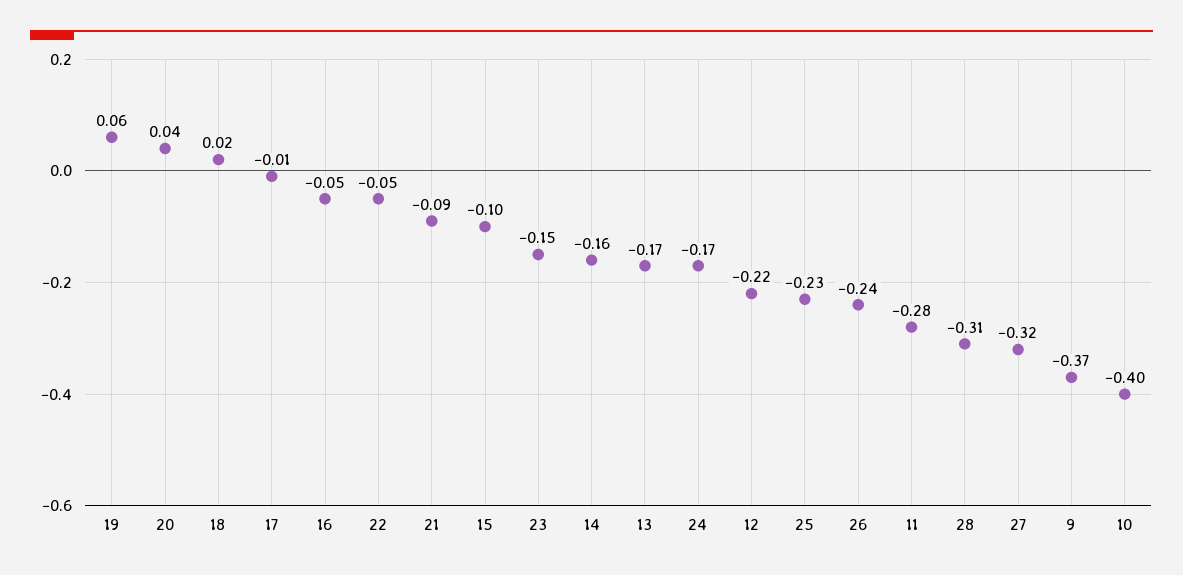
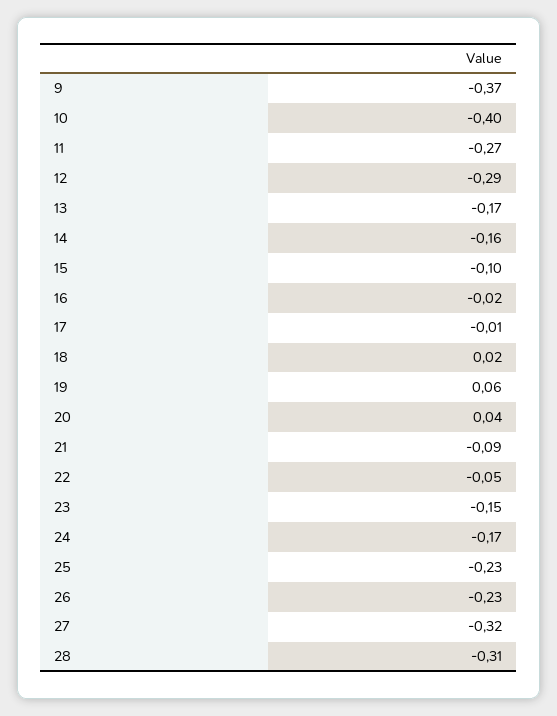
  {
    "19": 0.06,
    "20": 0.04,
    "18": 0.02,
    "17": -0.01,
-   "16": -0.05,
+   "16": -0.02,
    "22": -0.05,
    "21": -0.09,
    "15": -0.1,
    "23": -0.15,
    "14": -0.16,
    "13": -0.17,
    "24": -0.17,
-   "12": -0.22,
+   "12": -0.29,
    "25": -0.23,
-   "26": -0.24,
+   "26": -0.23,
-   "11": -0.28,
+   "11": -0.27,
    "28": -0.31,
    "27": -0.32,
    "9": -0.37,
    "10": -0.4
  }

